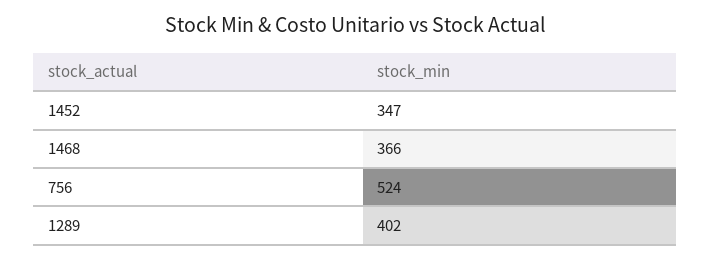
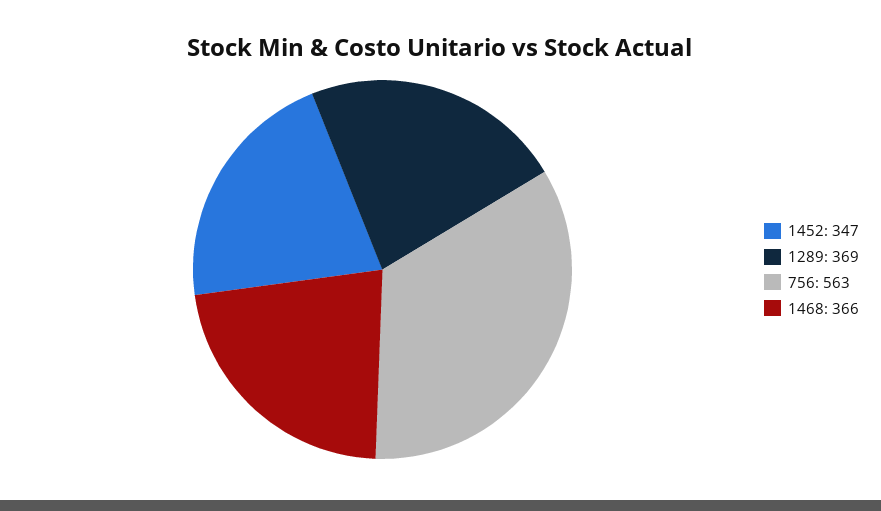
  {
    "1452": 347,
    "1468": 366,
-   "756": 524,
+   "756": 563,
-   "1289": 402
+   "1289": 369
  }

